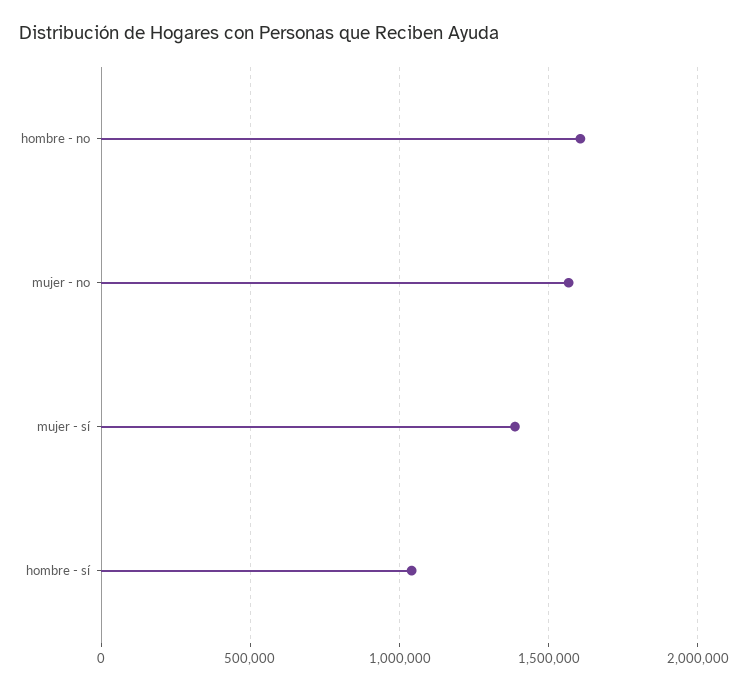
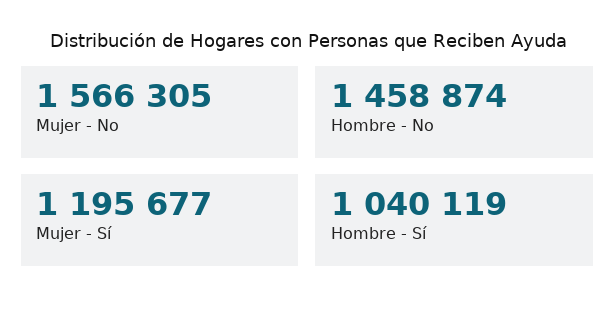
  {
-   "hombre - no": 1600000,
+   "hombre - no": 1458874,
    "mujer - no": 1566305,
-   "mujer - sí": 1400000,
+   "mujer - sí": 1195677,
    "hombre - sí": 1040119
  }

